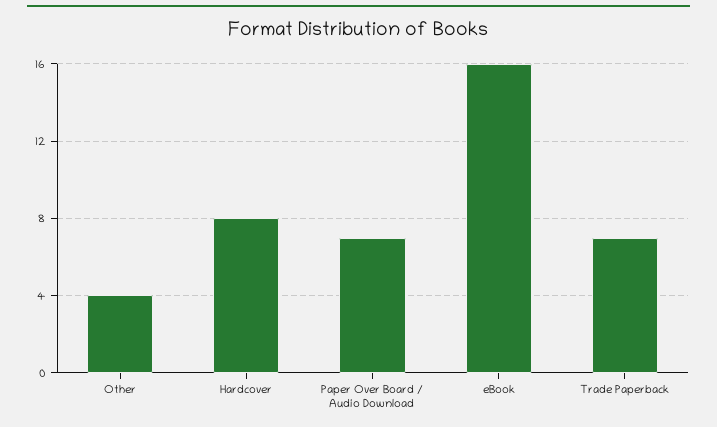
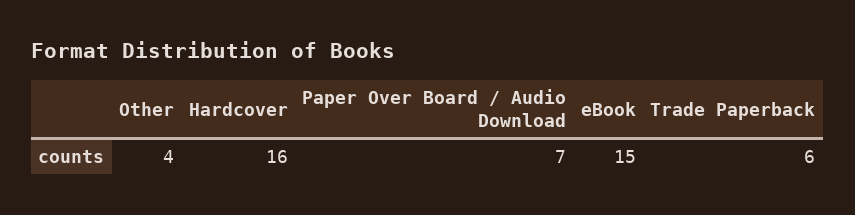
  {
    "Other": 4,
-   "Hardcover": 8,
+   "Hardcover": 16,
    "Paper Over Board / Audio Download": 7,
-   "eBook": 16,
+   "eBook": 15,
-   "Trade Paperback": 7
+   "Trade Paperback": 6
  }

